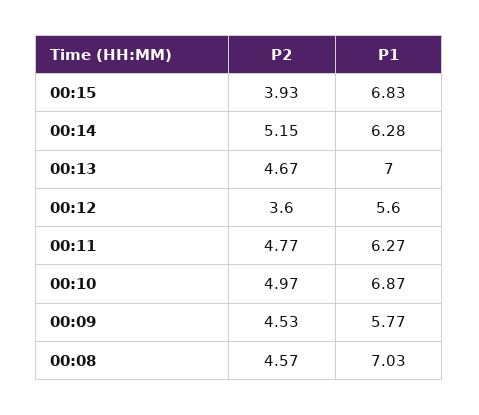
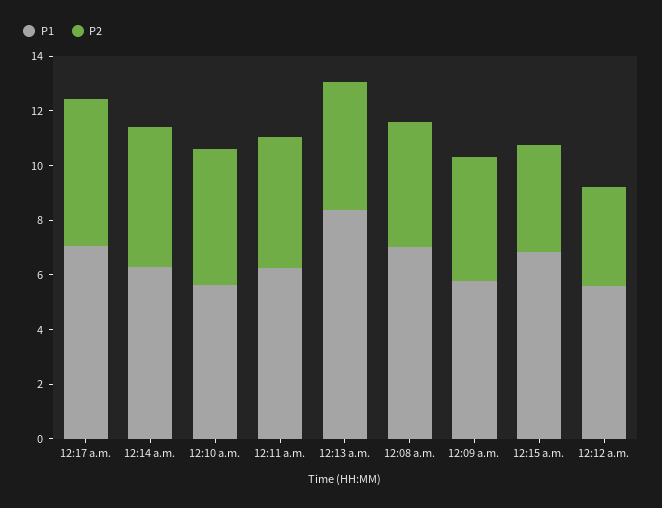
  {
    "P2": {
      "00:15": 3.93,
      "00:14": 5.15,
      "00:13": 4.67,
      "00:12": 3.6,
      "00:11": 4.77,
      "00:10": 4.97,
      "00:09": 4.53,
-     "00:08": 4.57
+     "00:08": 4.57,
+     "12:17 a.m.": 5.5
    },
    "P1": {
      "00:15": 6.83,
      "00:14": 6.28,
-     "00:13": 7,
+     "00:13": 8.5,
      "00:12": 5.6,
      "00:11": 6.27,
-     "00:10": 6.87,
+     "00:10": 5.5,
      "00:09": 5.77,
-     "00:08": 7.03
+     "00:08": 7.03,
+     "12:17 a.m.": 7
    }
  }

